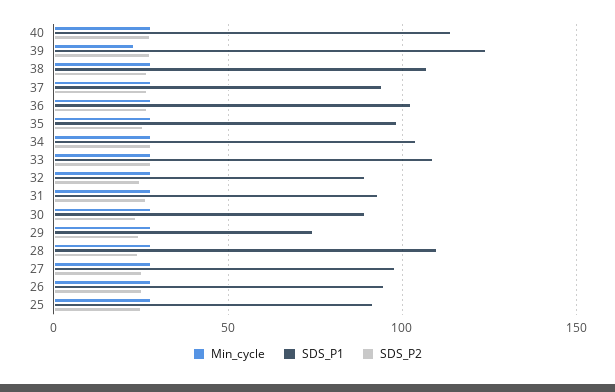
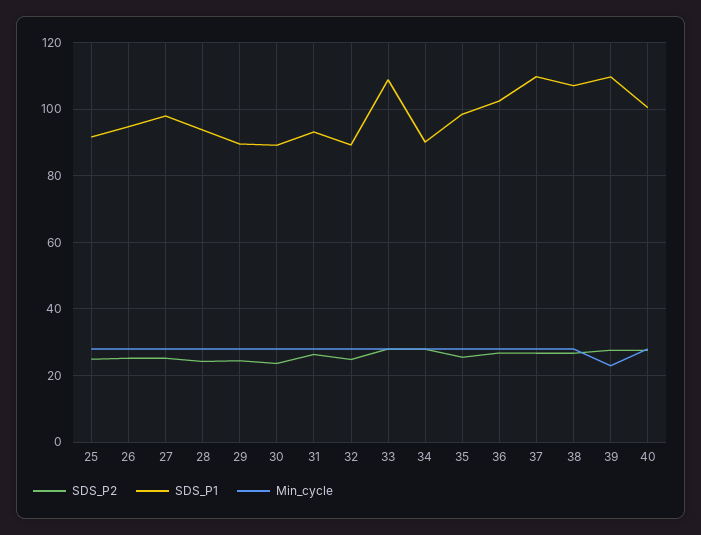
  {
    "Min_cycle": {
      "40": 28,
      "39": 24,
      "38": 28,
      "37": 28,
      "36": 28,
      "35": 28,
      "34": 28,
      "33": 28,
      "32": 28,
      "31": 28,
      "30": 28,
      "29": 28,
      "28": 28,
      "27": 28,
      "26": 28,
      "25": 28
    },
    "SDS_P1": {
-     "40": 115,
+     "40": 100,
-     "39": 125,
+     "39": 110,
      "38": 108,
-     "37": 95,
+     "37": 110,
      "36": 102,
      "35": 98,
-     "34": 105,
+     "34": 90,
      "33": 108,
      "32": 90,
      "31": 94,
      "30": 90,
-     "29": 75,
+     "29": 90,
-     "28": 110,
+     "28": 94,
      "27": 98,
      "26": 94,
      "25": 92
    },
    "SDS_P2": {
      "40": 28,
      "39": 28,
      "38": 26,
      "37": 26,
      "36": 26,
      "35": 26,
      "34": 28,
      "33": 28,
      "32": 24,
      "31": 26,
      "30": 24,
      "29": 24,
      "28": 24,
      "27": 26,
      "26": 26,
      "25": 24
    }
  }

